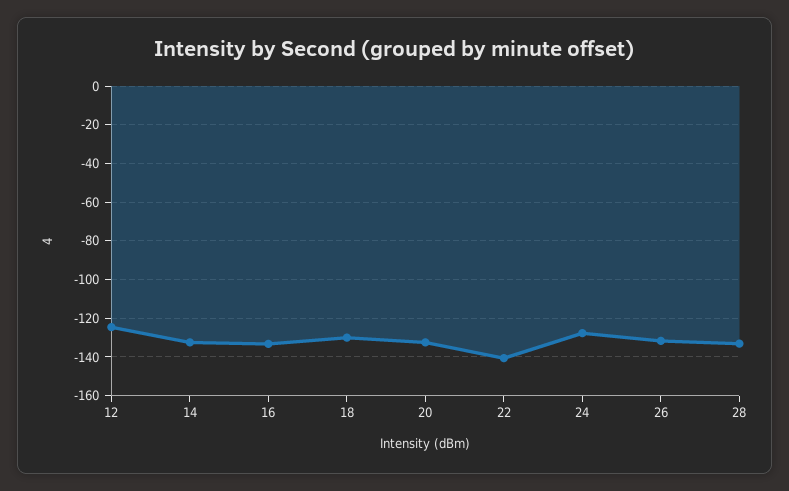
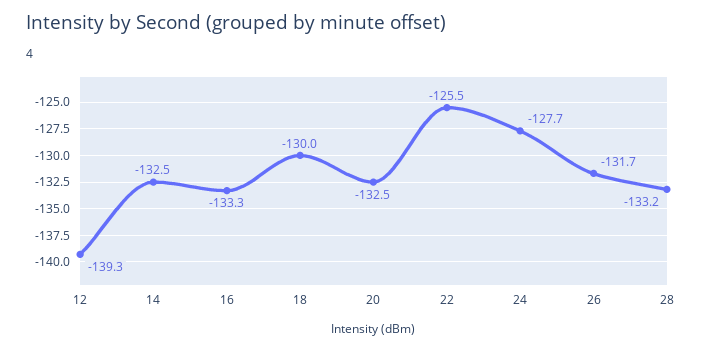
  {
-   "12": -125,
+   "12": -139.3,
    "14": -132.5,
    "16": -133.3,
    "18": -130,
    "20": -132.5,
-   "22": -140,
+   "22": -125.5,
    "24": -127.7,
    "26": -131.7,
    "28": -133.2
  }

